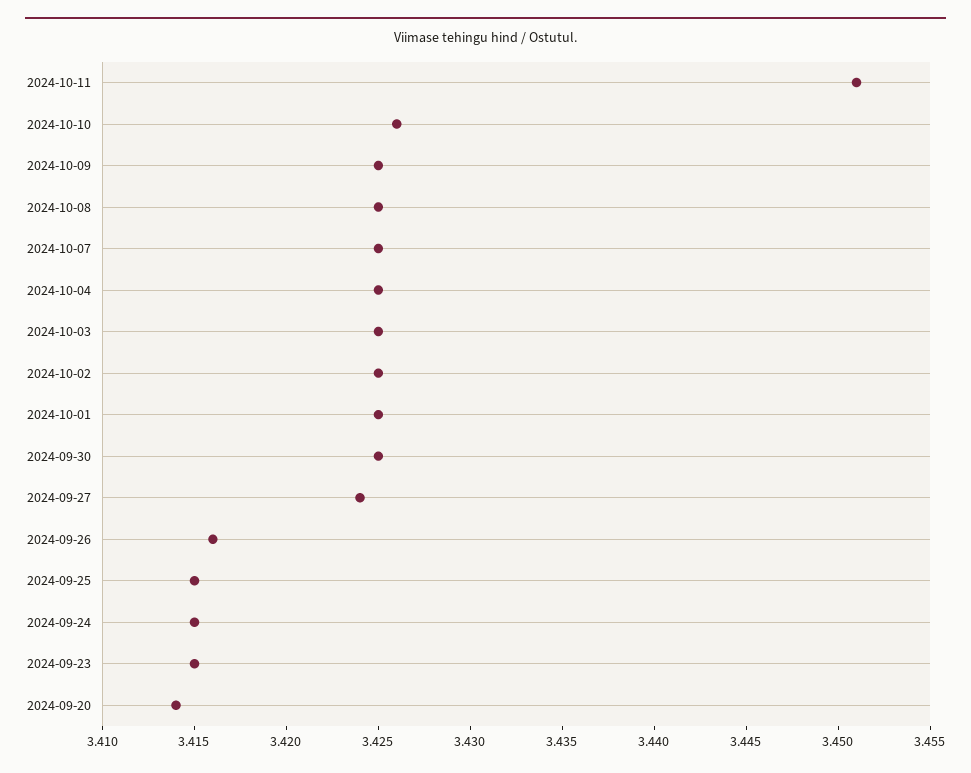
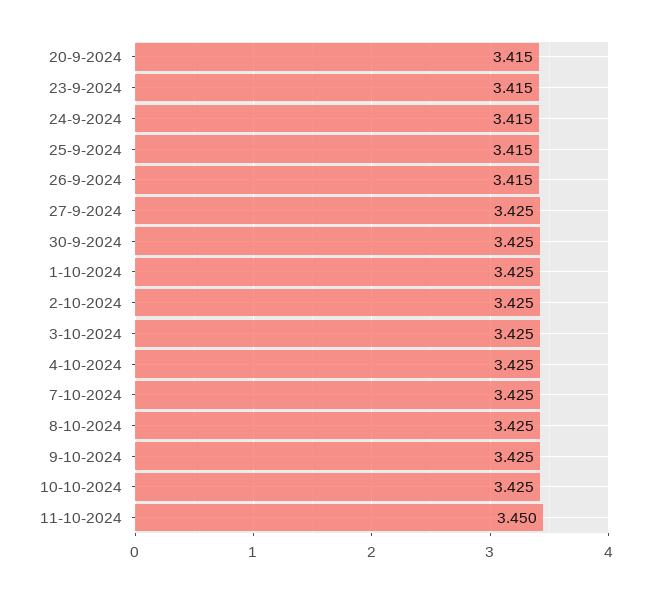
  {
-   "2024-10-11": 3.451,
+   "2024-10-11": 3.45,
-   "2024-10-10": 3.426,
+   "2024-10-10": 3.425,
    "2024-10-09": 3.425,
    "2024-10-08": 3.425,
    "2024-10-07": 3.425,
    "2024-10-04": 3.425,
    "2024-10-03": 3.425,
    "2024-10-02": 3.425,
    "2024-10-01": 3.425,
    "2024-09-30": 3.425,
-   "2024-09-27": 3.424,
+   "2024-09-27": 3.425,
-   "2024-09-26": 3.416,
+   "2024-09-26": 3.415,
    "2024-09-25": 3.415,
    "2024-09-24": 3.415,
    "2024-09-23": 3.415,
-   "2024-09-20": 3.414
+   "2024-09-20": 3.415
  }

